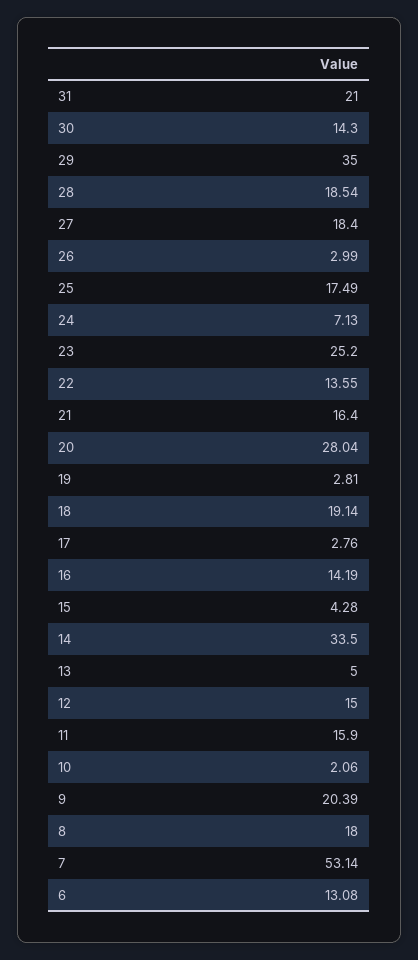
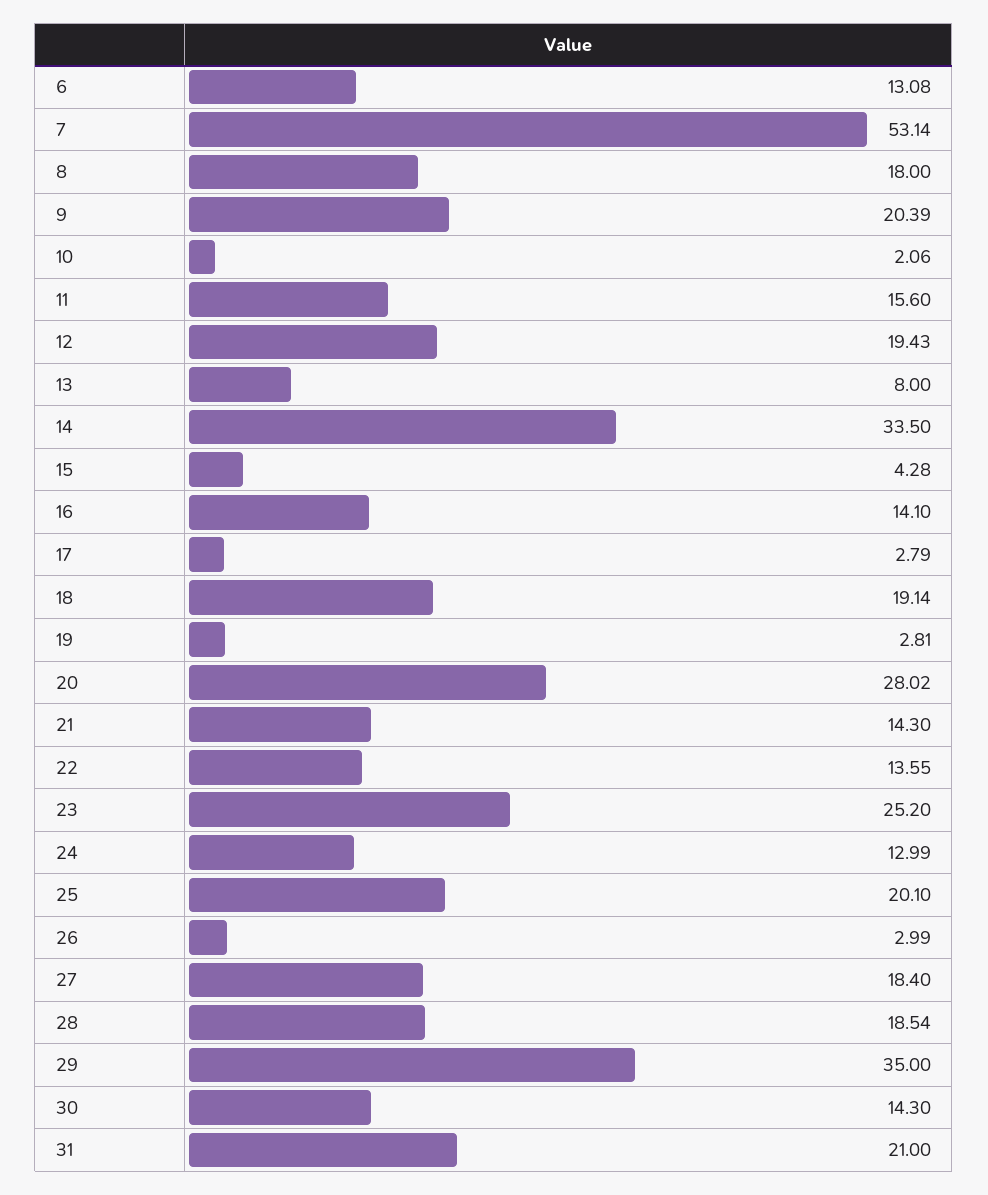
  {
    "31": 21,
    "30": 14.3,
    "29": 35,
    "28": 18.54,
    "27": 18.4,
    "26": 2.99,
-   "25": 17.49,
+   "25": 20.1,
-   "24": 7.13,
+   "24": 12.99,
    "23": 25.2,
    "22": 13.55,
-   "21": 16.4,
+   "21": 14.3,
-   "20": 28.04,
+   "20": 28.02,
    "19": 2.81,
    "18": 19.14,
-   "17": 2.76,
+   "17": 2.79,
-   "16": 14.19,
+   "16": 14.1,
    "15": 4.28,
    "14": 33.5,
-   "13": 5,
+   "13": 8,
-   "12": 15,
+   "12": 19.43,
-   "11": 15.9,
+   "11": 15.6,
    "10": 2.06,
    "9": 20.39,
    "8": 18,
    "7": 53.14,
    "6": 13.08
  }

